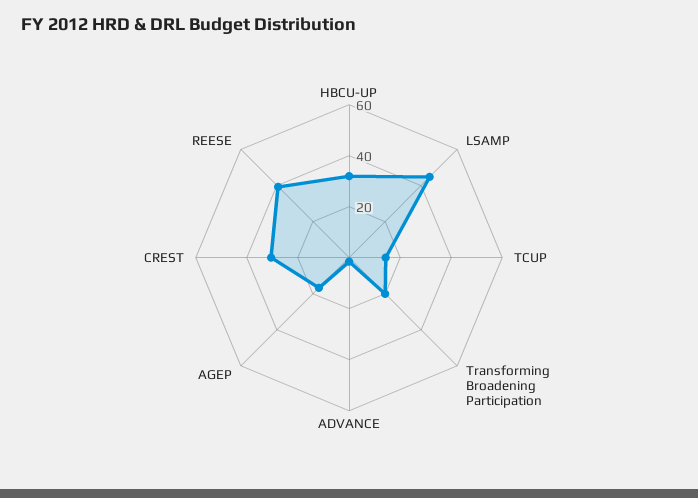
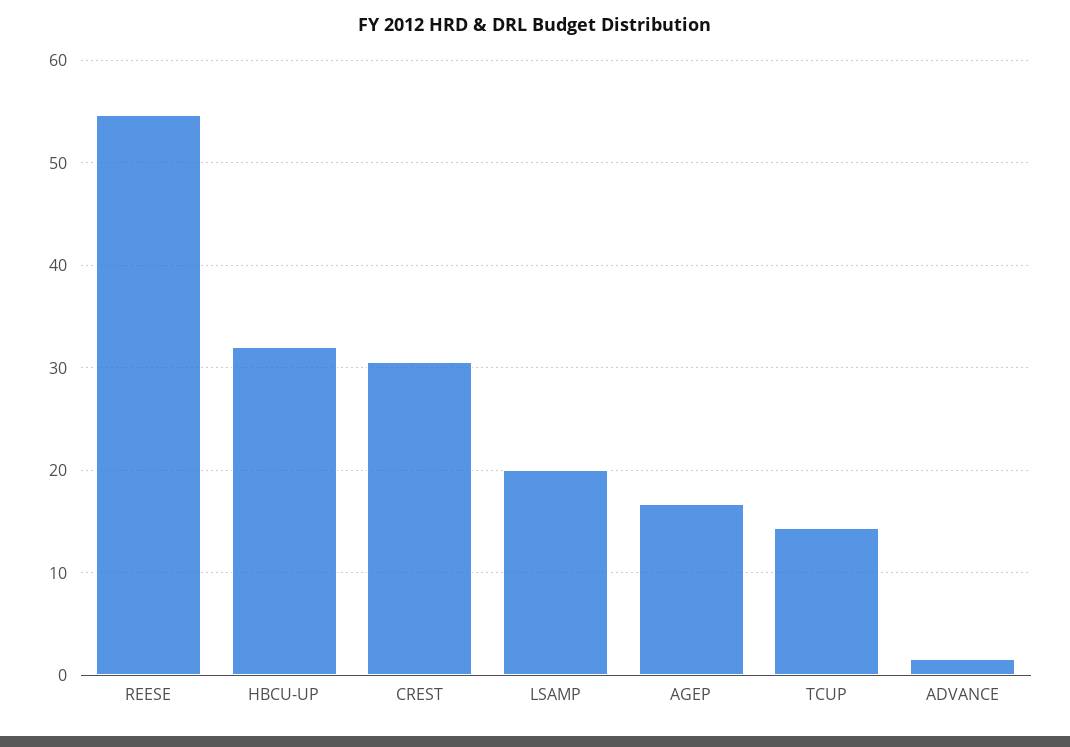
  {
    "HBCU-UP": 32,
-   "LSAMP": 45,
+   "LSAMP": 20,
    "TCUP": 14,
-   "Transforming Broadening Participation": 20,
    "ADVANCE": 2,
    "AGEP": 17,
    "CREST": 31,
-   "REESE": 40
+   "REESE": 55
  }

